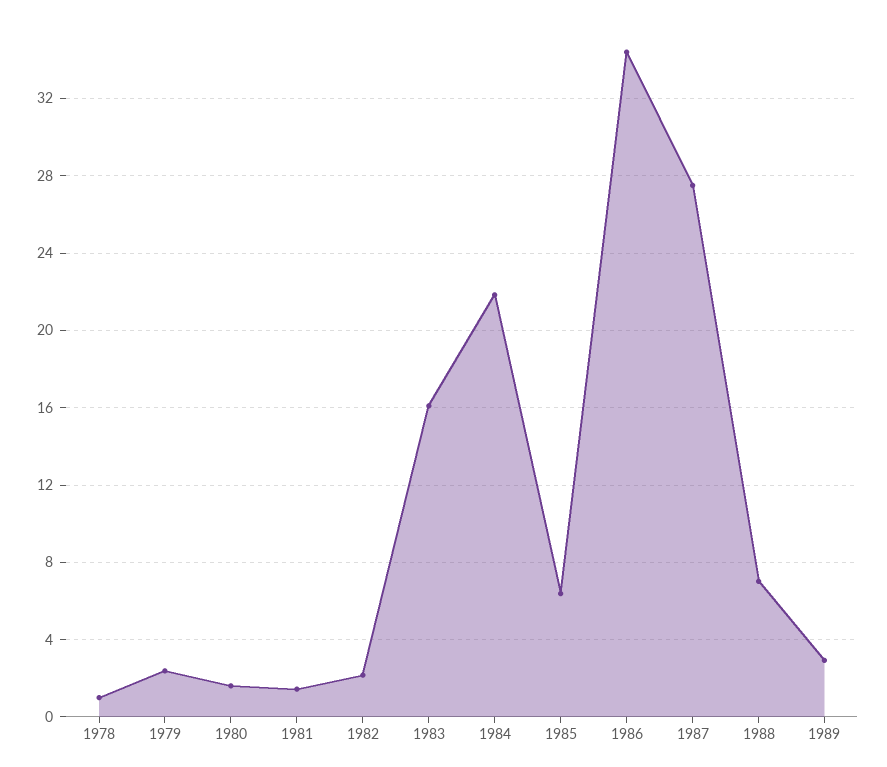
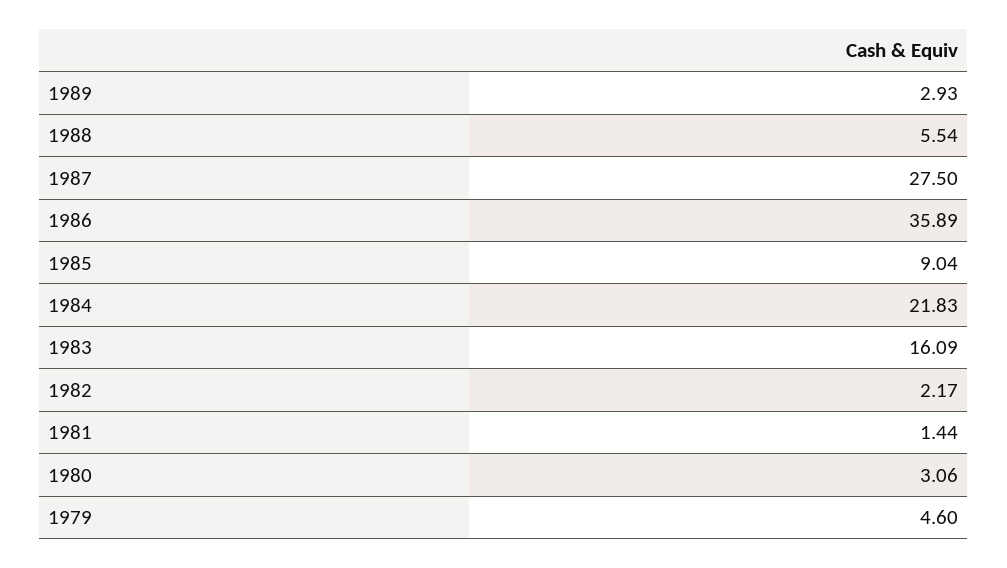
  {
-   "1978": 1,
-   "1979": 2.5,
+   "1979": 4.6,
-   "1980": 1.5,
+   "1980": 3.06,
    "1981": 1.44,
    "1982": 2.17,
    "1983": 16.09,
    "1984": 21.83,
-   "1985": 6.5,
+   "1985": 9.04,
-   "1986": 34.5,
+   "1986": 35.89,
    "1987": 27.5,
-   "1988": 7,
+   "1988": 5.54,
    "1989": 2.93
  }

